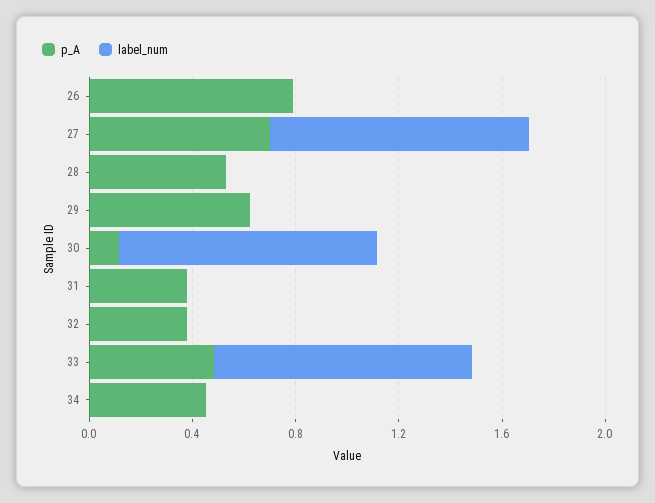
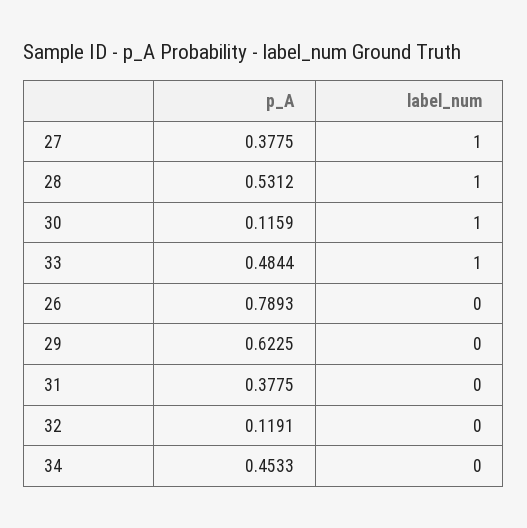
  {
    "p_A": {
      "26": 0.7893,
-     "27": 0.7,
+     "27": 0.3775,
      "28": 0.5312,
      "29": 0.6225,
      "30": 0.1159,
      "31": 0.3775,
-     "32": 0.4,
+     "32": 0.1191,
      "33": 0.4844,
      "34": 0.4533
    },
    "label_num": {
      "26": 0,
      "27": 1,
-     "28": 0,
+     "28": 1,
      "29": 0,
      "30": 1,
      "31": 0,
      "32": 0,
      "33": 1,
      "34": 0
    }
  }

